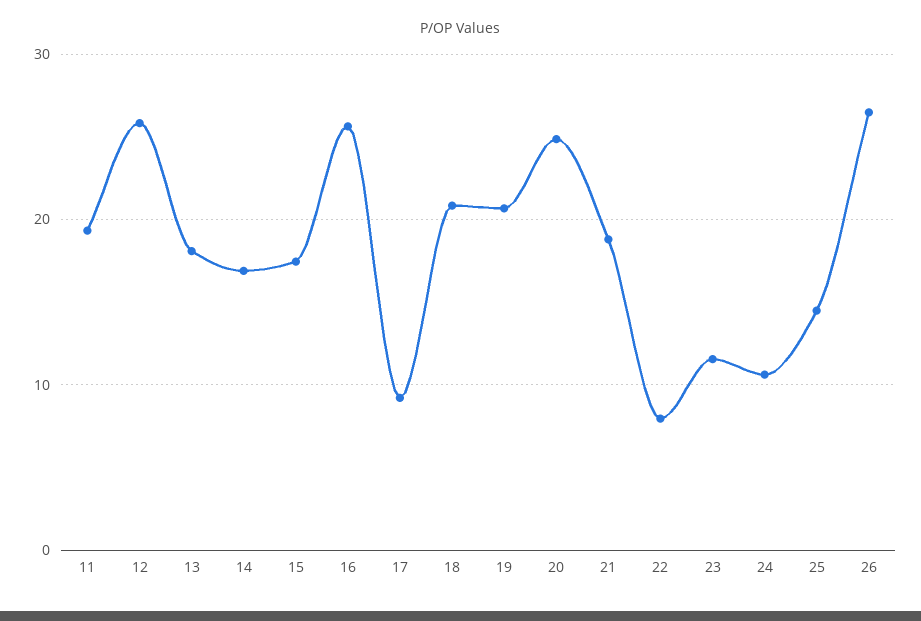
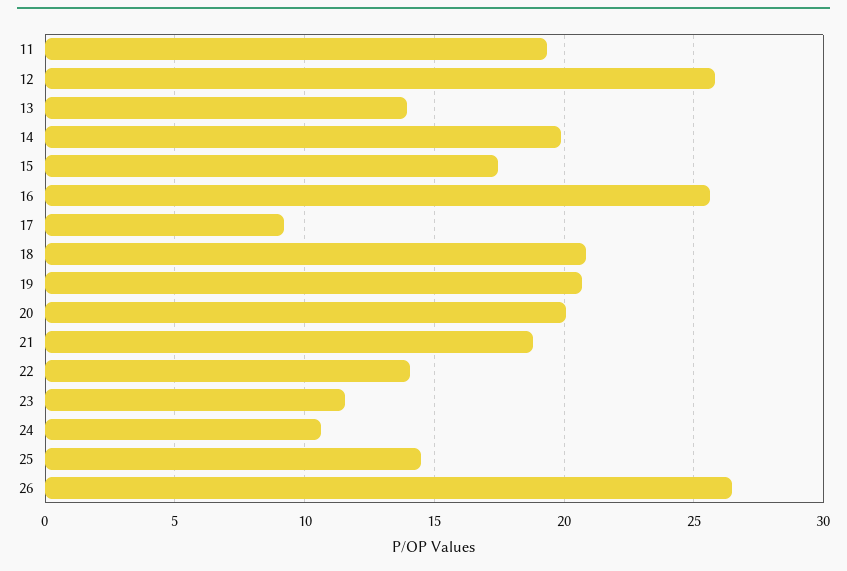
  {
    "11": 19.5,
    "12": 26,
-   "13": 18,
+   "13": 14,
-   "14": 17,
+   "14": 20,
    "15": 17.5,
    "16": 25.5,
    "17": 9,
    "18": 21,
    "19": 20.5,
-   "20": 25,
+   "20": 20,
    "21": 19,
-   "22": 8,
+   "22": 14,
    "23": 11.5,
    "24": 10.5,
    "25": 14.5,
    "26": 26.5
  }

